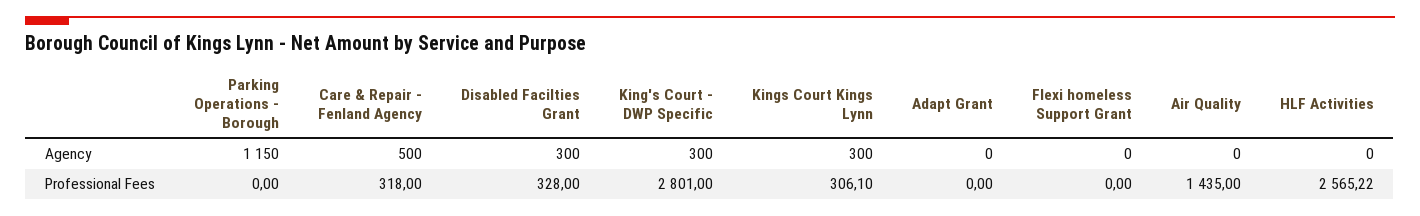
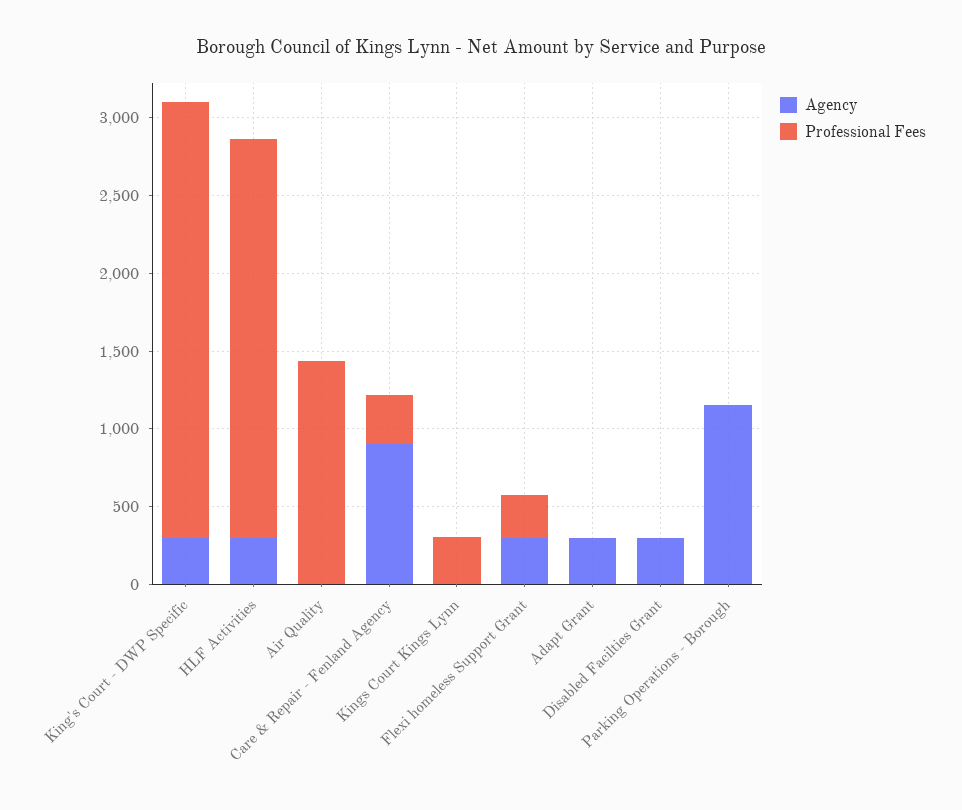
  {
    "Agency": {
      "Parking Operations - Borough": 1150,
-     "Care & Repair - Fenland Agency": 500,
+     "Care & Repair - Fenland Agency": 900,
      "Disabled Facilties Grant": 300,
      "King's Court - DWP Specific": 300,
-     "Kings Court Kings Lynn": 300,
+     "Kings Court Kings Lynn": 0,
-     "Adapt Grant": 0,
+     "Adapt Grant": 300,
-     "Flexi homeless Support Grant": 0,
+     "Flexi homeless Support Grant": 300,
      "Air Quality": 0,
-     "HLF Activities": 0
+     "HLF Activities": 300
    },
    "Professional Fees": {
      "Parking Operations - Borough": 0,
      "Care & Repair - Fenland Agency": 318,
-     "Disabled Facilties Grant": 328,
+     "Disabled Facilties Grant": 0,
      "King's Court - DWP Specific": 2801,
      "Kings Court Kings Lynn": 306.1,
      "Adapt Grant": 0,
-     "Flexi homeless Support Grant": 0,
+     "Flexi homeless Support Grant": 300,
      "Air Quality": 1435,
      "HLF Activities": 2565.22
    }
  }

